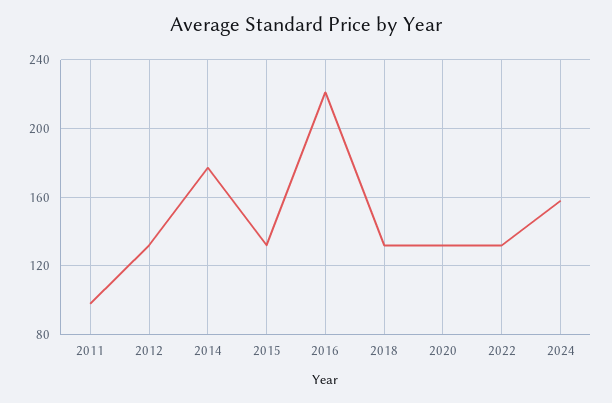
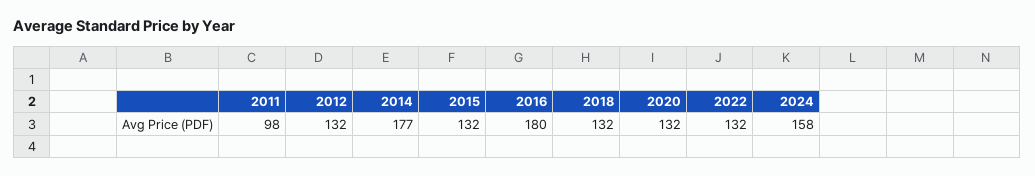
  {
    "2011": 98,
    "2012": 132,
    "2014": 177,
    "2015": 132,
-   "2016": 220,
+   "2016": 180,
    "2018": 132,
    "2020": 132,
    "2022": 132,
    "2024": 158
  }

